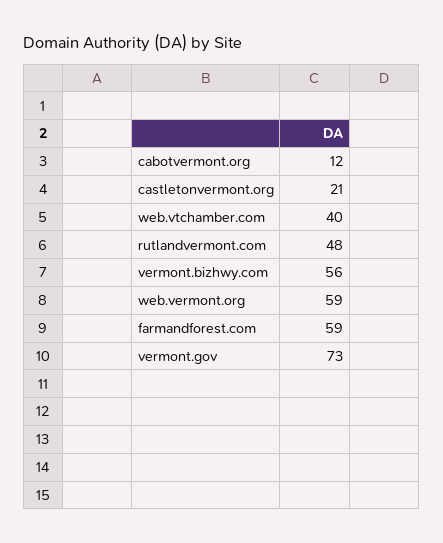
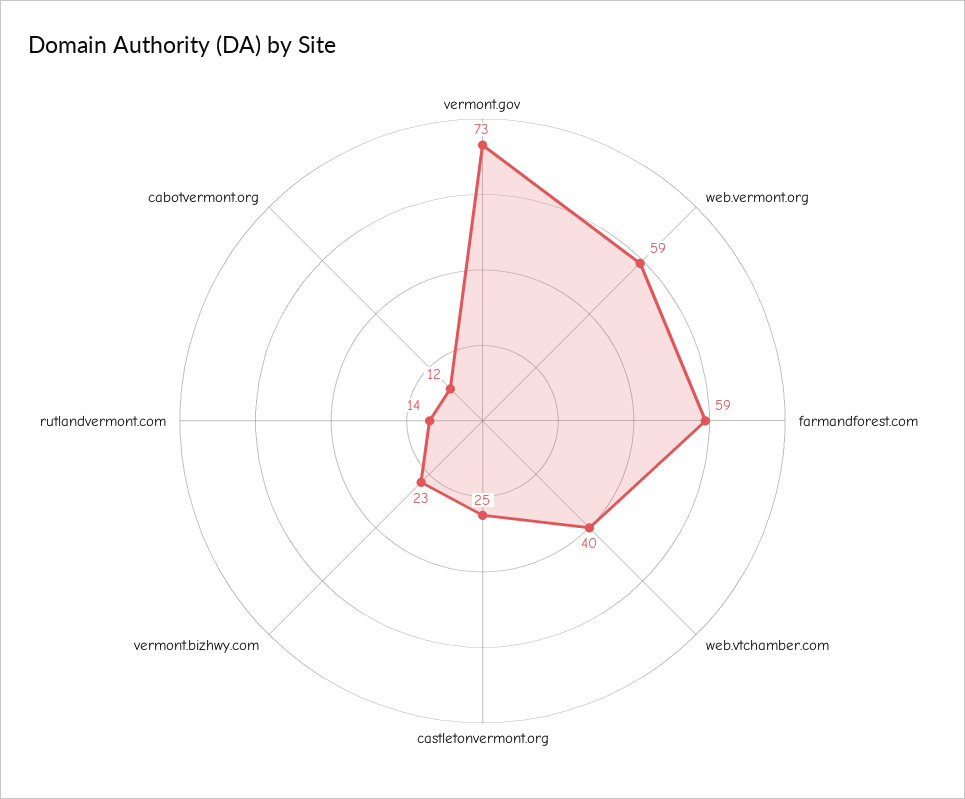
  {
    "cabotvermont.org": 12,
-   "castletonvermont.org": 21,
+   "castletonvermont.org": 25,
    "web.vtchamber.com": 40,
-   "rutlandvermont.com": 48,
+   "rutlandvermont.com": 14,
-   "vermont.bizhwy.com": 56,
+   "vermont.bizhwy.com": 23,
    "web.vermont.org": 59,
    "farmandforest.com": 59,
    "vermont.gov": 73
  }

